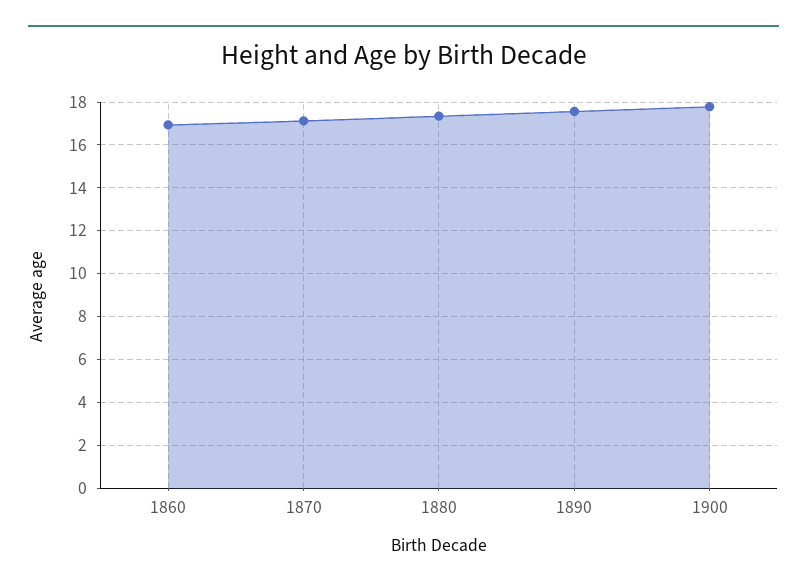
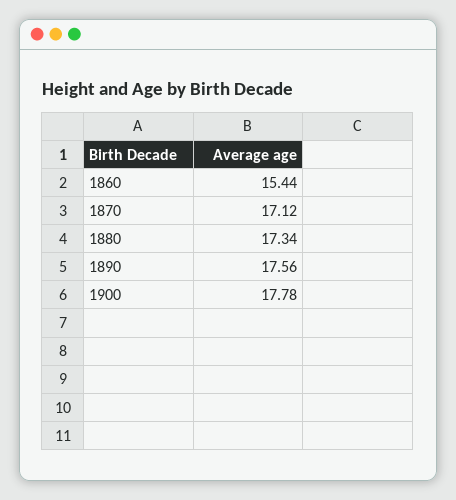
  {
-   "1860": 17,
+   "1860": 15.44,
    "1870": 17.12,
    "1880": 17.34,
    "1890": 17.56,
    "1900": 17.78
  }

